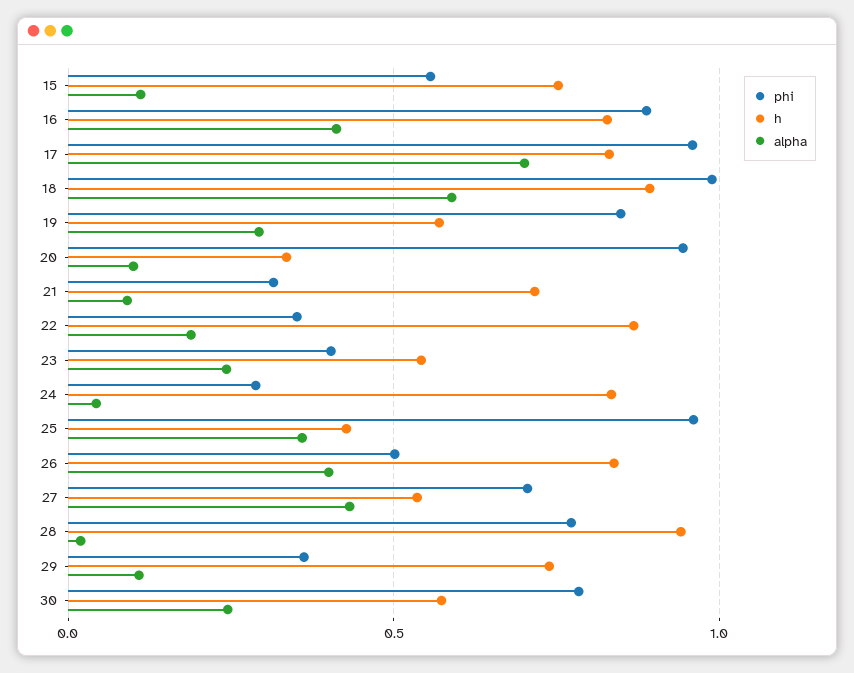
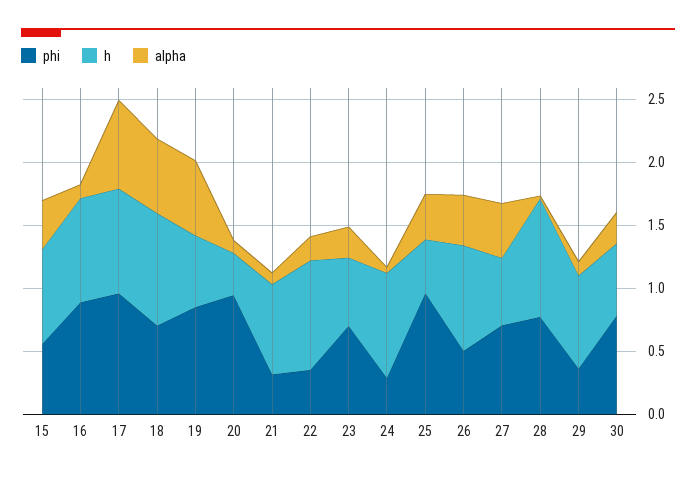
  {
    "phi": {
      "15": 0.55,
      "16": 0.9,
      "17": 0.95,
-     "18": 1,
+     "18": 0.7,
      "19": 0.85,
      "20": 0.95,
      "21": 0.3,
      "22": 0.35,
-     "23": 0.4,
+     "23": 0.7,
      "24": 0.3,
      "25": 0.95,
      "26": 0.5,
      "27": 0.7,
      "28": 0.75,
      "29": 0.35,
      "30": 0.8
    },
    "h": {
      "15": 0.75,
      "16": 0.85,
      "17": 0.85,
      "18": 0.9,
      "19": 0.55,
      "20": 0.35,
      "21": 0.7,
      "22": 0.85,
      "23": 0.55,
      "24": 0.85,
      "25": 0.45,
      "26": 0.85,
      "27": 0.55,
      "28": 0.95,
      "29": 0.75,
      "30": 0.55
    },
    "alpha": {
-     "15": 0.1,
+     "15": 0.4,
-     "16": 0.4,
+     "16": 0.1,
      "17": 0.7,
      "18": 0.6,
-     "19": 0.3,
+     "19": 0.6,
      "20": 0.1,
      "21": 0.1,
      "22": 0.2,
      "23": 0.25,
      "24": 0.05,
      "25": 0.35,
      "26": 0.4,
      "27": 0.45,
      "28": 0,
      "29": 0.1,
      "30": 0.25
    }
  }

